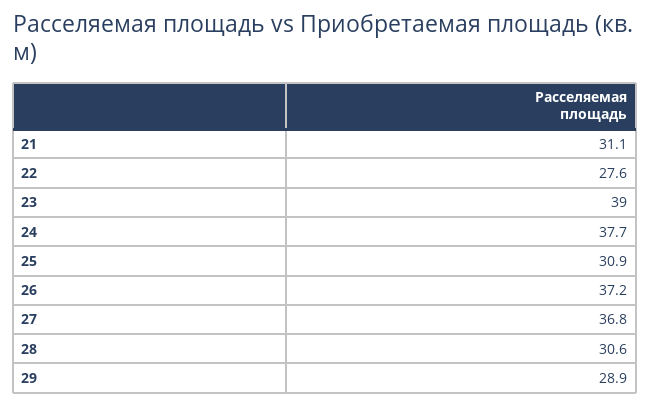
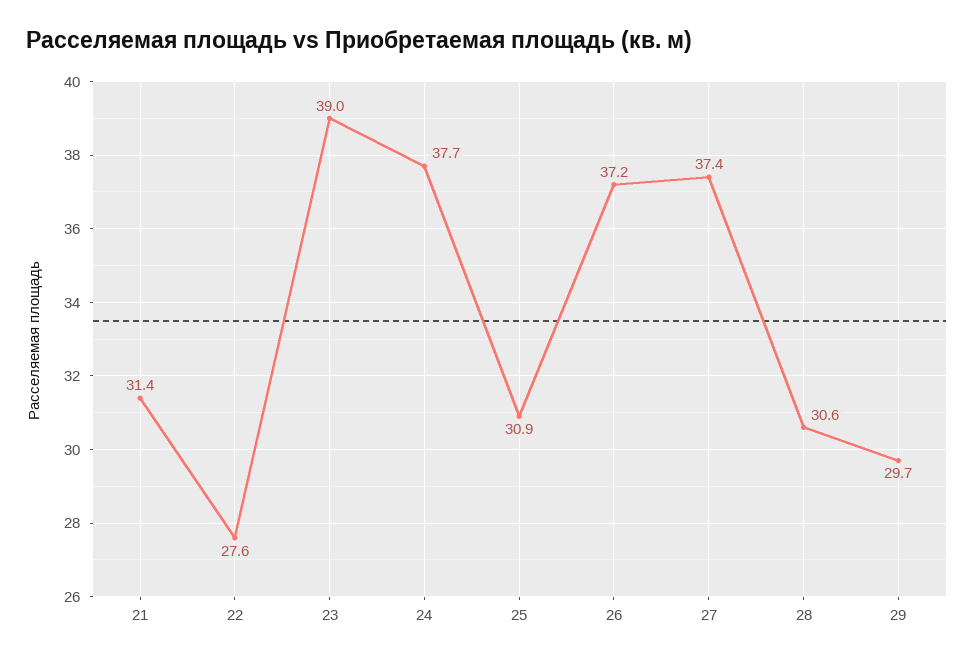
  {
-   "21": 31.1,
+   "21": 31.4,
    "22": 27.6,
    "23": 39,
    "24": 37.7,
    "25": 30.9,
    "26": 37.2,
-   "27": 36.8,
+   "27": 37.4,
    "28": 30.6,
-   "29": 28.9
+   "29": 29.7
  }

